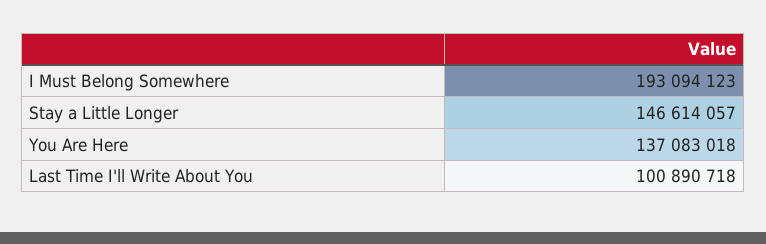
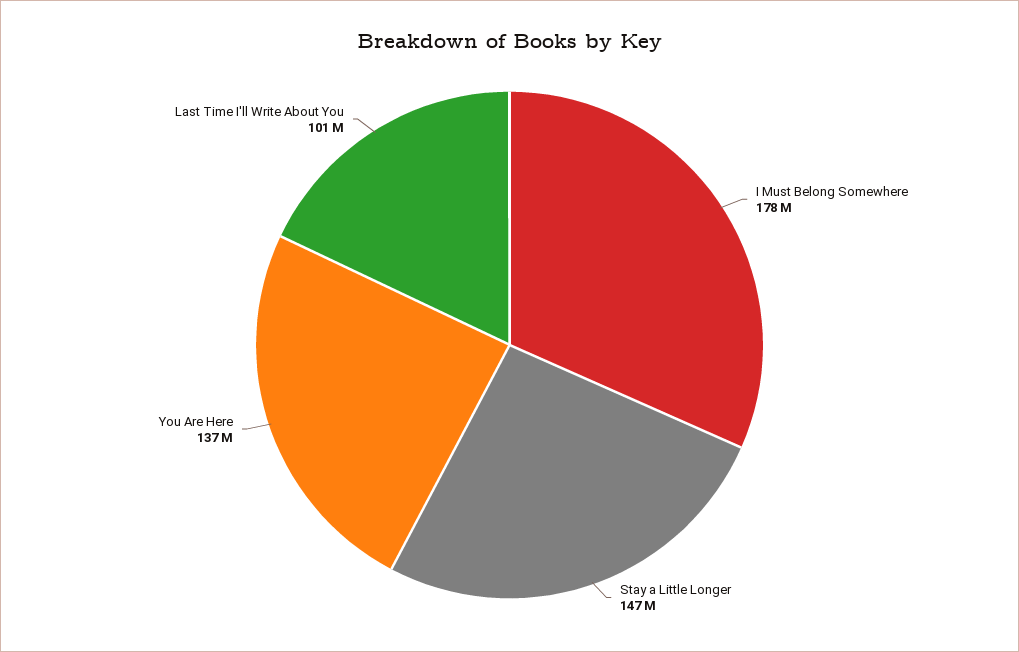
  {
-   "I Must Belong Somewhere": 193094123,
+   "I Must Belong Somewhere": 178000000,
    "Stay a Little Longer": 146614057,
    "You Are Here": 137083018,
    "Last Time I'll Write About You": 100890718
  }

